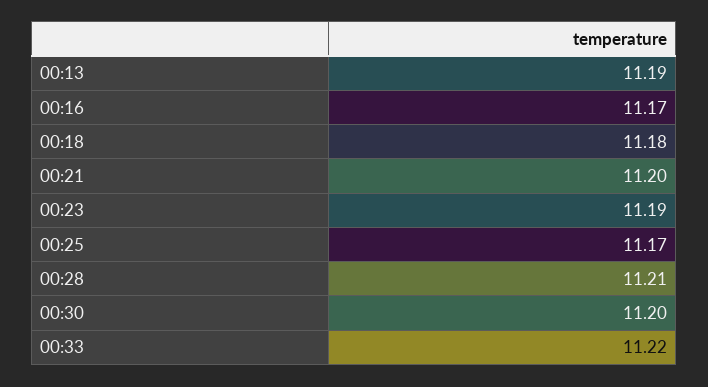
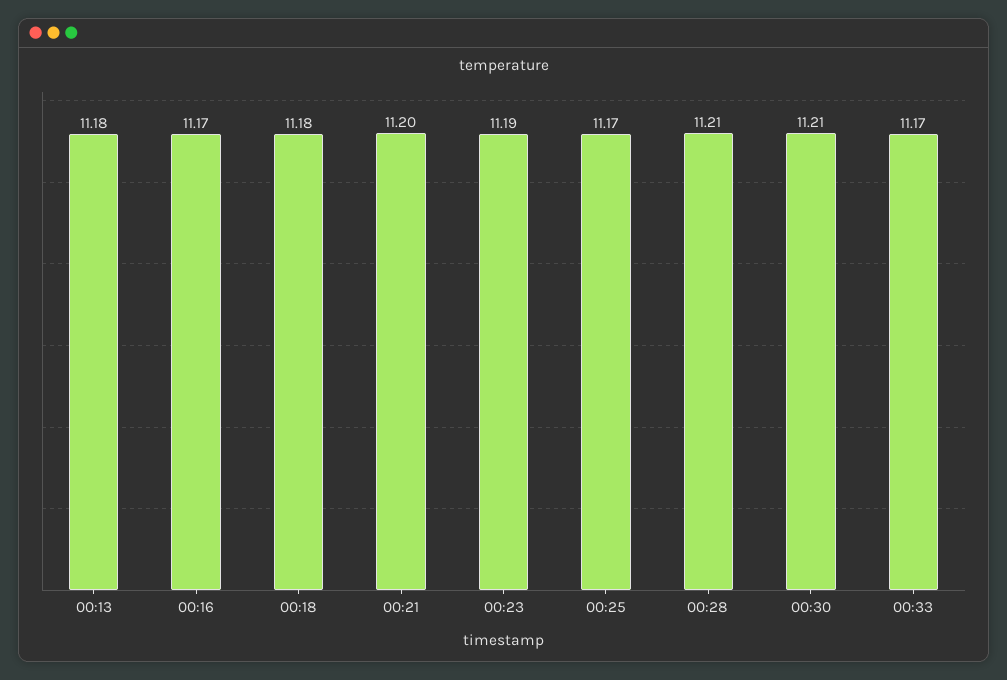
  {
-   "00:13": 11.19,
+   "00:13": 11.18,
    "00:16": 11.17,
    "00:18": 11.18,
    "00:21": 11.2,
    "00:23": 11.19,
    "00:25": 11.17,
    "00:28": 11.21,
-   "00:30": 11.2,
+   "00:30": 11.21,
-   "00:33": 11.22
+   "00:33": 11.17
  }

